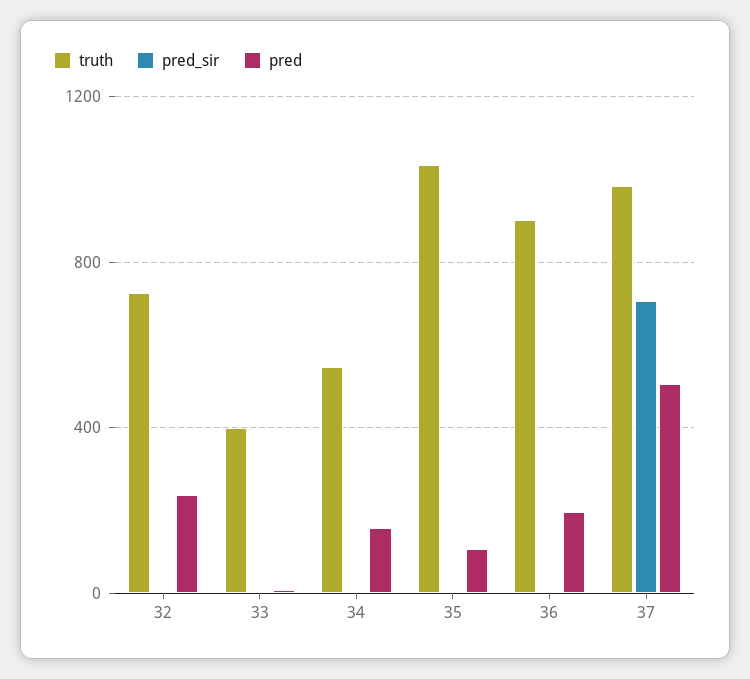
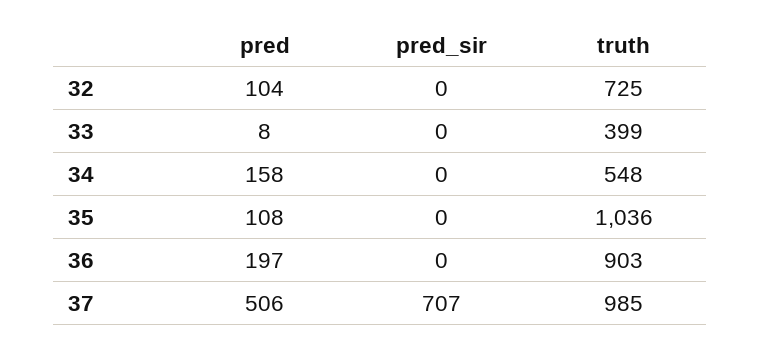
  {
    "truth": {
      "32": 725,
      "33": 399,
      "34": 548,
      "35": 1036,
      "36": 903,
      "37": 985
    },
    "pred_sir": {
      "32": 0,
      "33": 0,
      "34": 0,
      "35": 0,
      "36": 0,
      "37": 707
    },
    "pred": {
-     "32": 250,
+     "32": 104,
      "33": 8,
      "34": 158,
      "35": 108,
      "36": 197,
      "37": 506
    }
  }

